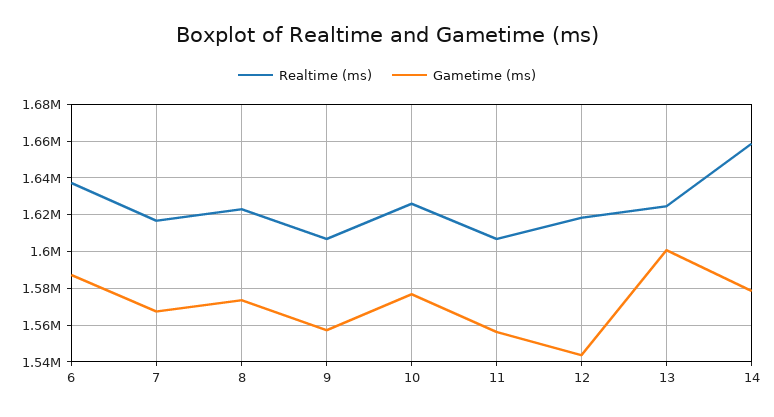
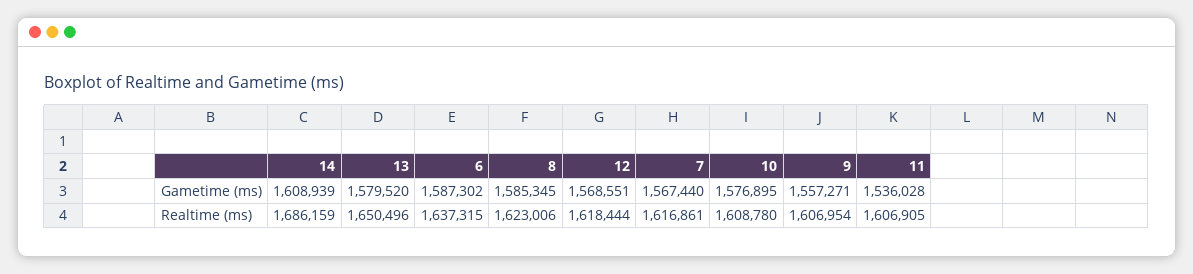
  {
    "Realtime (ms)": {
      "6": 1637315,
      "7": 1616861,
      "8": 1623006,
      "9": 1606954,
-     "10": 1625000,
+     "10": 1608780,
      "11": 1606905,
      "12": 1618444,
-     "13": 1625000,
+     "13": 1650496,
-     "14": 1660000
+     "14": 1686159
    },
    "Gametime (ms)": {
      "6": 1587302,
      "7": 1567440,
-     "8": 1575000,
+     "8": 1585345,
      "9": 1557271,
      "10": 1576895,
-     "11": 1555000,
+     "11": 1536028,
-     "12": 1545000,
+     "12": 1568551,
-     "13": 1600000,
+     "13": 1579520,
-     "14": 1580000
+     "14": 1608939
    }
  }

